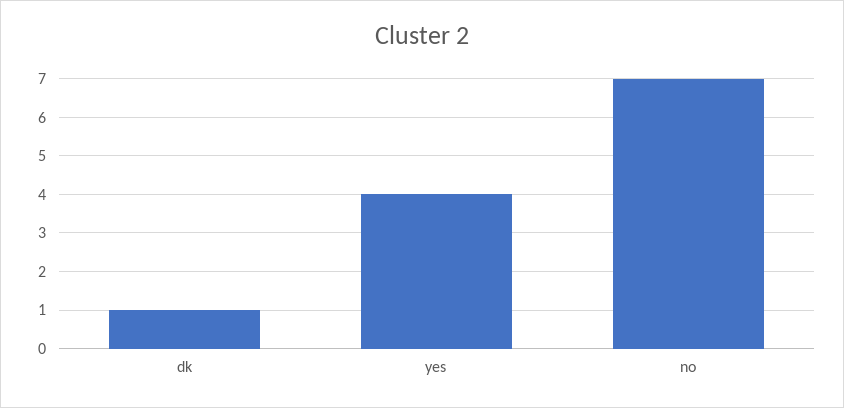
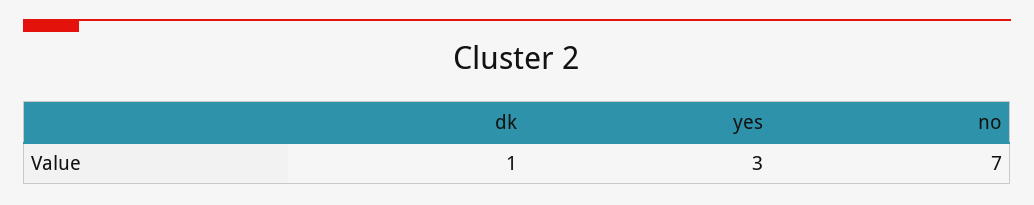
  {
    "dk": 1,
-   "yes": 4,
+   "yes": 3,
    "no": 7
  }

